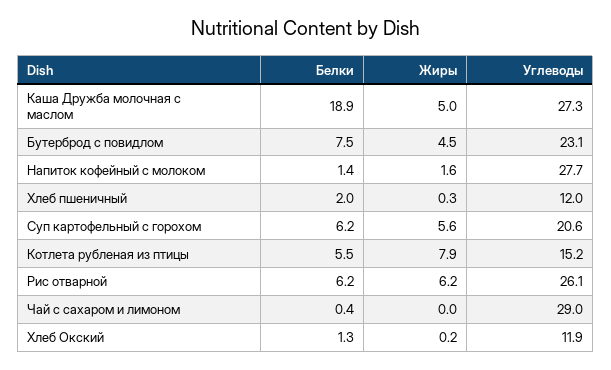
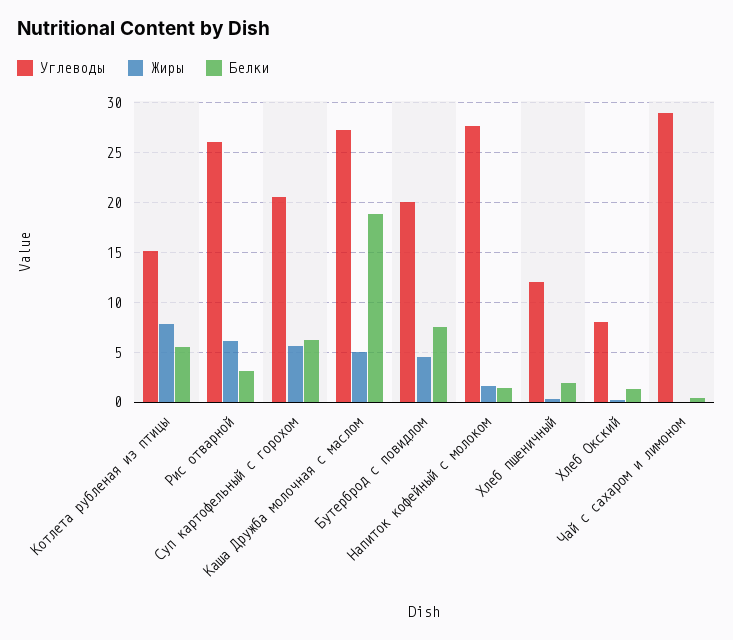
  {
    "Белки": {
      "Каша Дружба молочная с маслом": 18.9,
      "Бутерброд с повидлом": 7.5,
      "Напиток кофейный с молоком": 1.4,
      "Хлеб пшеничный": 2,
      "Суп картофельный с горохом": 6.2,
      "Котлета рубленая из птицы": 5.5,
-     "Рис отварной": 6.2,
+     "Рис отварной": 3,
      "Чай с сахаром и лимоном": 0.4,
      "Хлеб Окский": 1.3
    },
    "Жиры": {
      "Каша Дружба молочная с маслом": 5,
      "Бутерброд с повидлом": 4.5,
      "Напиток кофейный с молоком": 1.6,
      "Хлеб пшеничный": 0.3,
      "Суп картофельный с горохом": 5.6,
      "Котлета рубленая из птицы": 7.9,
      "Рис отварной": 6.2,
      "Чай с сахаром и лимоном": 0,
      "Хлеб Окский": 0.2
    },
    "Углеводы": {
      "Каша Дружба молочная с маслом": 27.3,
-     "Бутерброд с повидлом": 23.1,
+     "Бутерброд с повидлом": 20,
      "Напиток кофейный с молоком": 27.7,
      "Хлеб пшеничный": 12,
      "Суп картофельный с горохом": 20.6,
      "Котлета рубленая из птицы": 15.2,
      "Рис отварной": 26.1,
      "Чай с сахаром и лимоном": 29,
-     "Хлеб Окский": 11.9
+     "Хлеб Окский": 8
    }
  }

